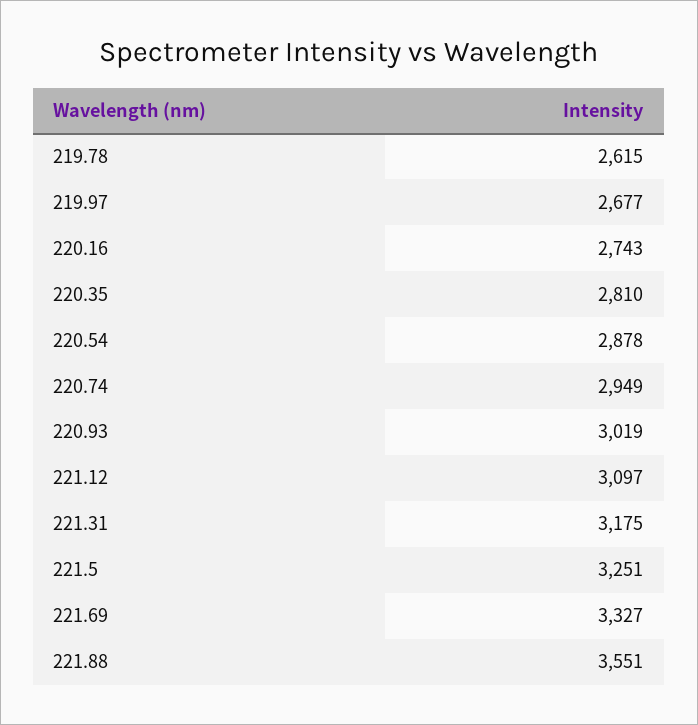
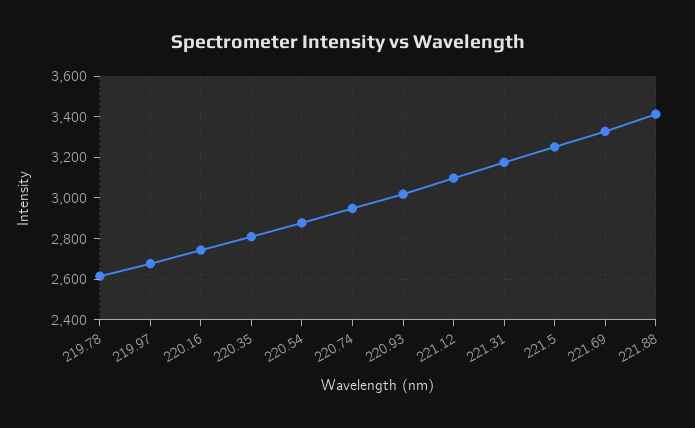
  {
    "219.78": 2615,
    "219.97": 2677,
    "220.16": 2743,
    "220.35": 2810,
    "220.54": 2878,
    "220.74": 2949,
    "220.93": 3019,
    "221.12": 3097,
    "221.31": 3175,
    "221.5": 3251,
    "221.69": 3327,
-   "221.88": 3551
+   "221.88": 3400
  }

